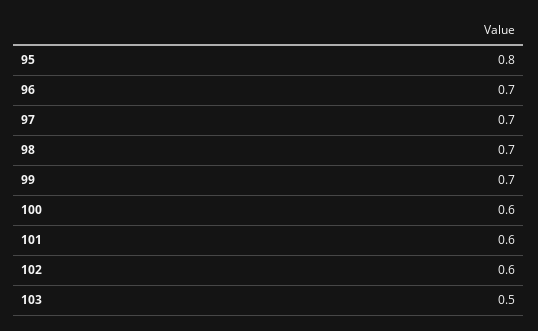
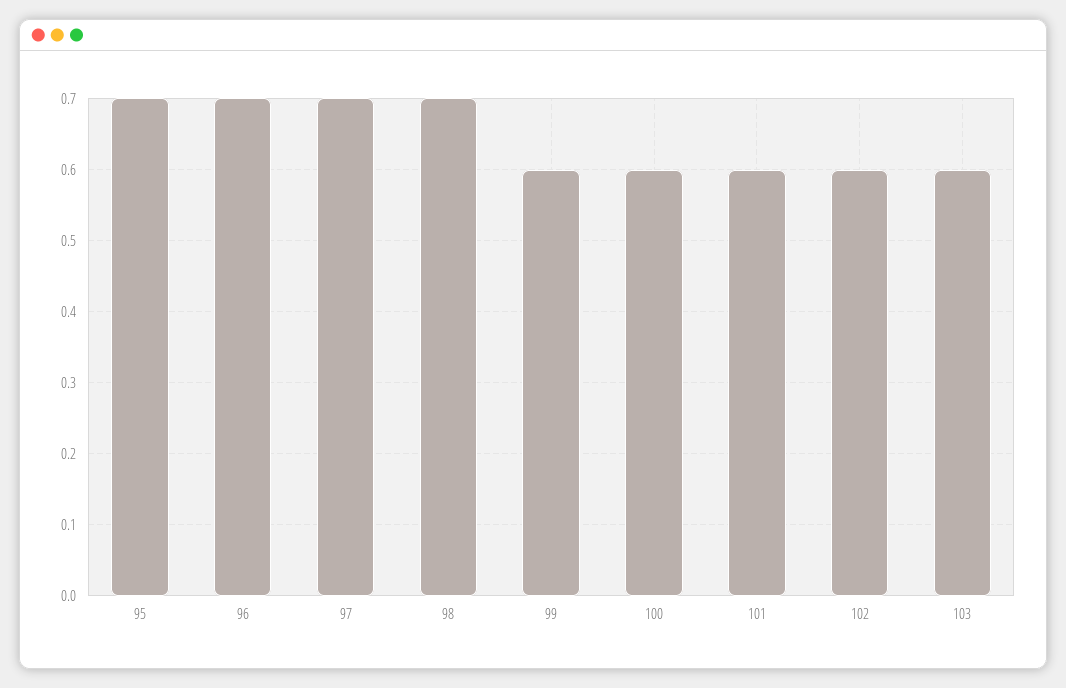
  {
-   "95": 0.8,
+   "95": 0.7,
    "96": 0.7,
    "97": 0.7,
    "98": 0.7,
-   "99": 0.7,
+   "99": 0.6,
    "100": 0.6,
    "101": 0.6,
    "102": 0.6,
-   "103": 0.5
+   "103": 0.6
  }

